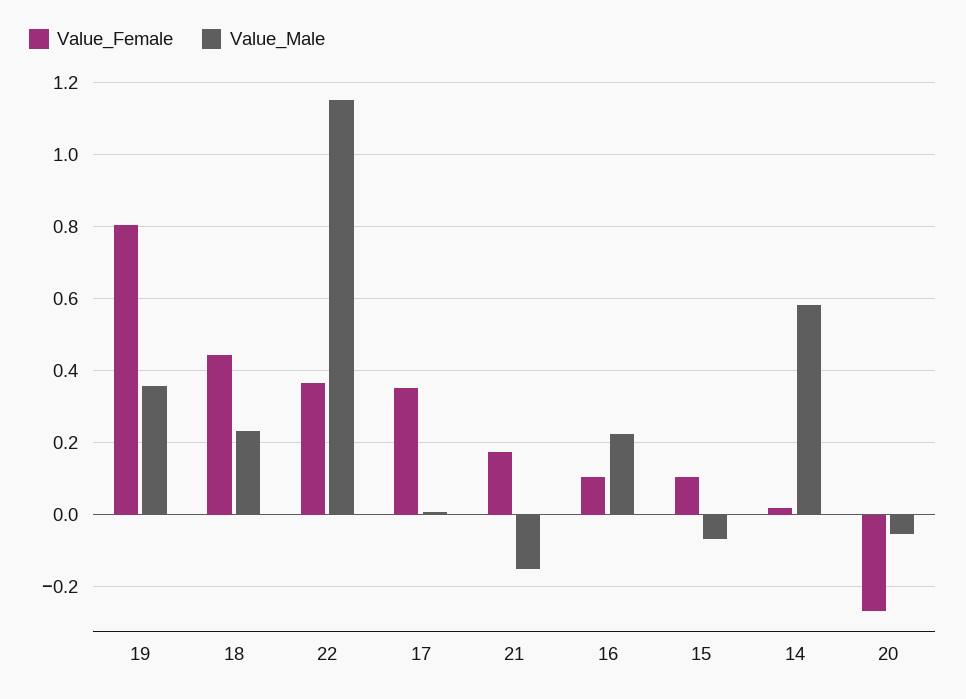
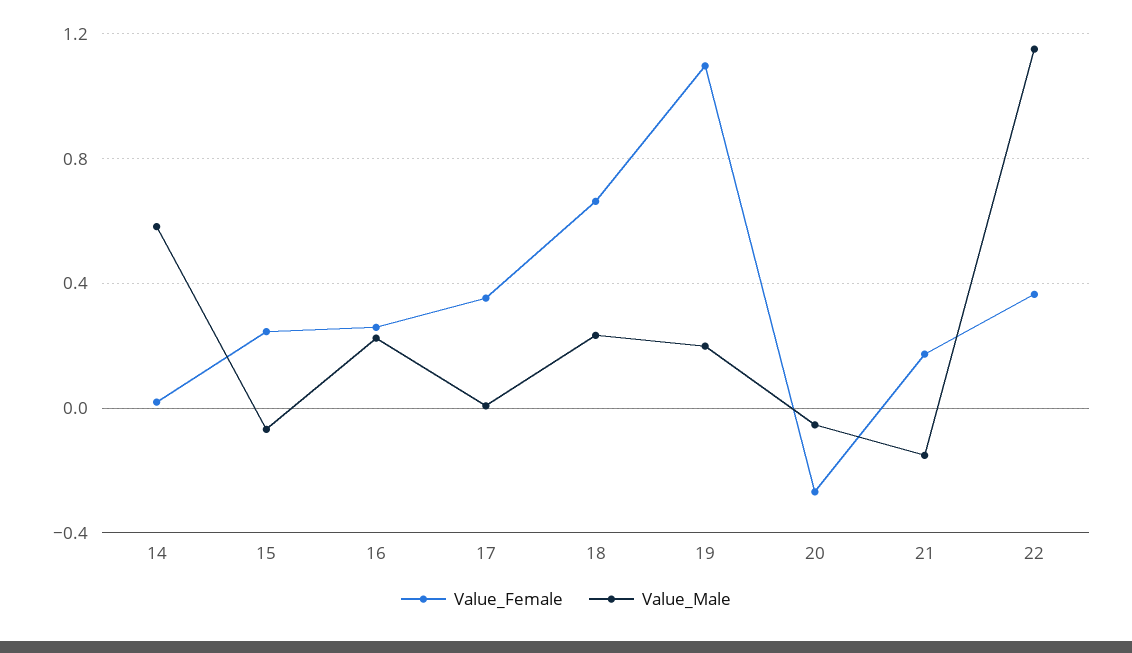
  {
    "Value_Female": {
-     "19": 0.8,
+     "19": 1.1,
-     "18": 0.44,
+     "18": 0.65,
      "22": 0.36,
      "17": 0.36,
      "21": 0.18,
-     "16": 0.1,
+     "16": 0.25,
-     "15": 0.1,
+     "15": 0.25,
      "14": 0.02,
      "20": -0.26
    },
    "Value_Male": {
-     "19": 0.36,
+     "19": 0.2,
      "18": 0.24,
      "22": 1.16,
      "17": 0,
      "21": -0.16,
      "16": 0.22,
      "15": -0.06,
      "14": 0.58,
      "20": -0.06
    }
  }

